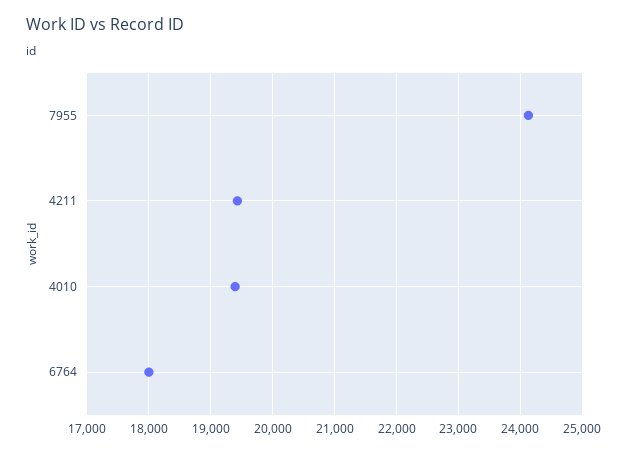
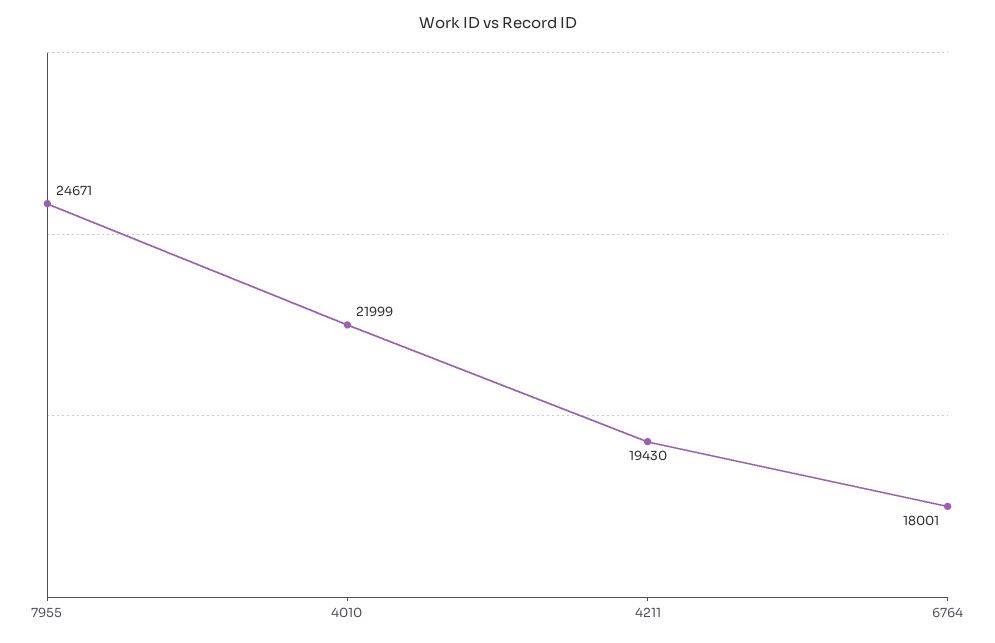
  {
-   "7955": 24100,
+   "7955": 24671,
    "4211": 19430,
-   "4010": 19400,
+   "4010": 21999,
    "6764": 18001
  }

